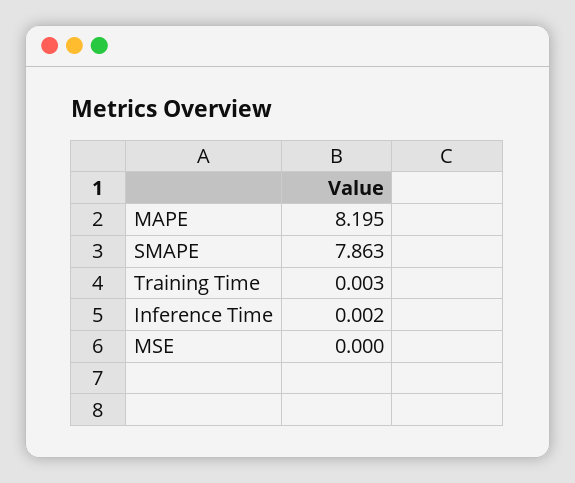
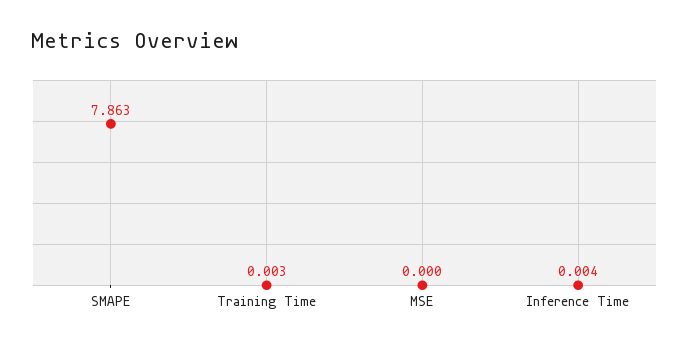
  {
-   "MAPE": 8.195,
    "SMAPE": 7.863,
    "Training Time": 0.003,
-   "Inference Time": 0.002,
+   "Inference Time": 0.004,
    "MSE": 0
  }

